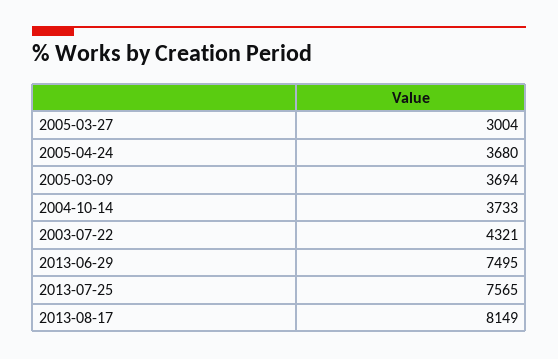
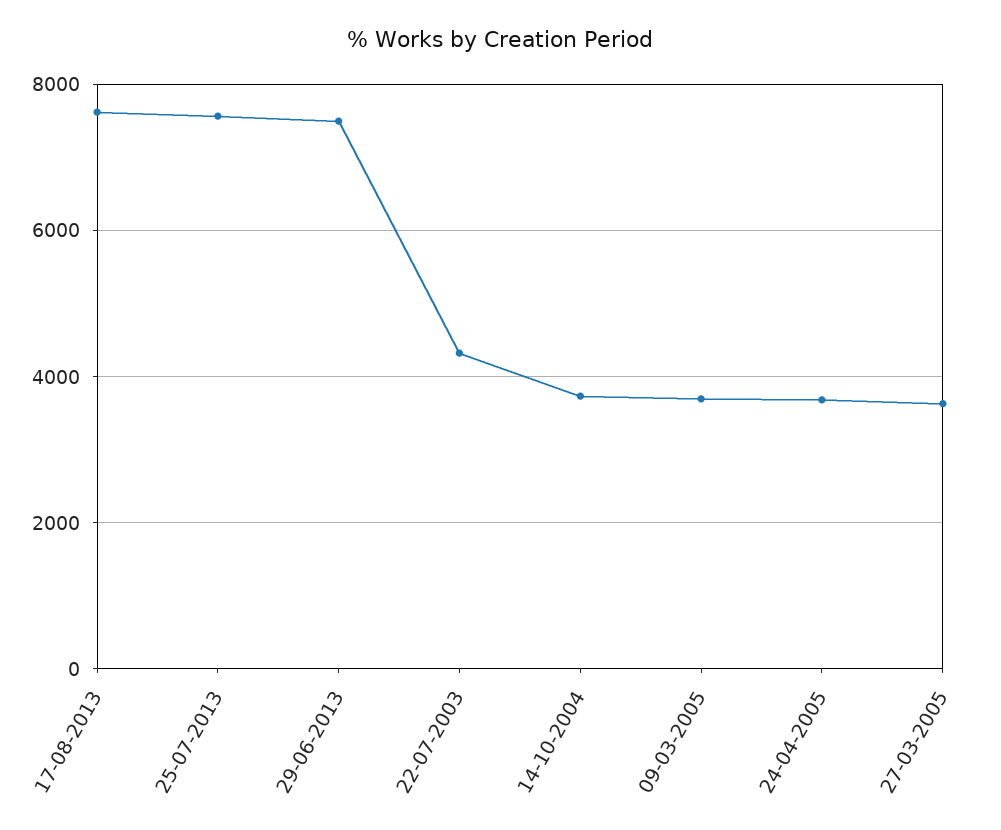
  {
-   "2005-03-27": 3004,
+   "2005-03-27": 3600,
    "2005-04-24": 3680,
    "2005-03-09": 3694,
    "2004-10-14": 3733,
    "2003-07-22": 4321,
    "2013-06-29": 7495,
    "2013-07-25": 7565,
-   "2013-08-17": 8149
+   "2013-08-17": 7600
  }

